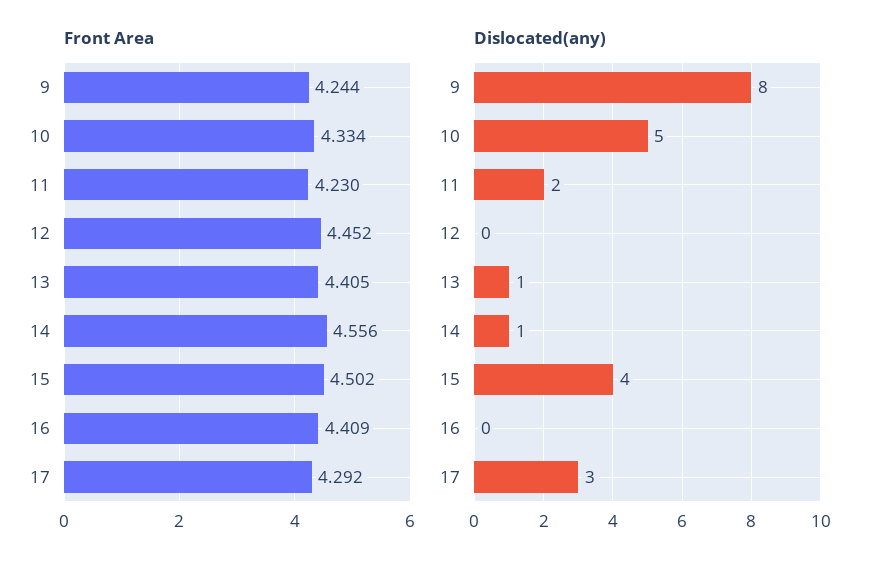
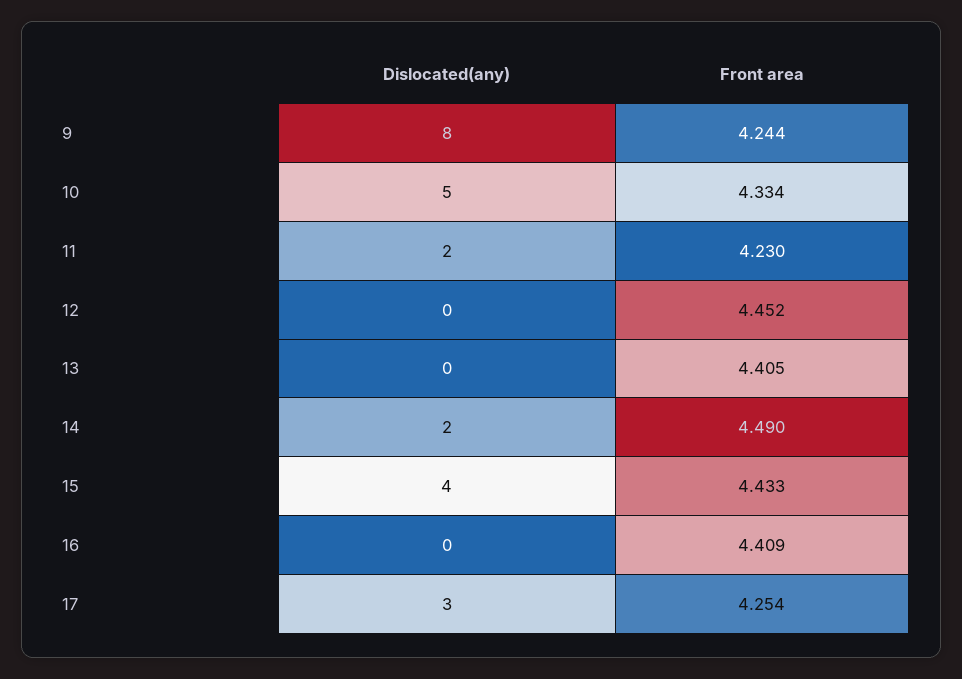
  {
    "Front Area": {
      "9": 4.244,
      "10": 4.334,
      "11": 4.23,
      "12": 4.452,
      "13": 4.405,
-     "14": 4.556,
+     "14": 4.49,
-     "15": 4.502,
+     "15": 4.433,
      "16": 4.409,
-     "17": 4.292
+     "17": 4.254
    },
    "Dislocated(any)": {
      "9": 8,
      "10": 5,
      "11": 2,
      "12": 0,
-     "13": 1,
+     "13": 0,
-     "14": 1,
+     "14": 2,
      "15": 4,
      "16": 0,
      "17": 3
    }
  }

